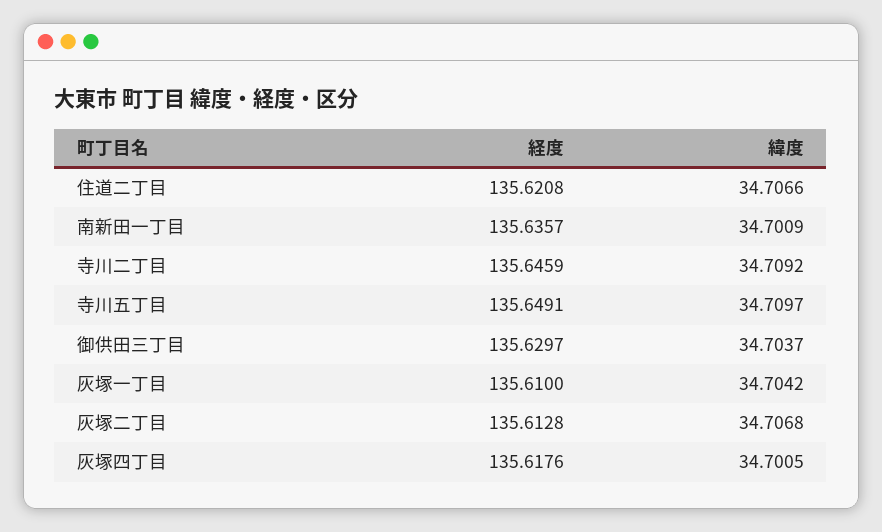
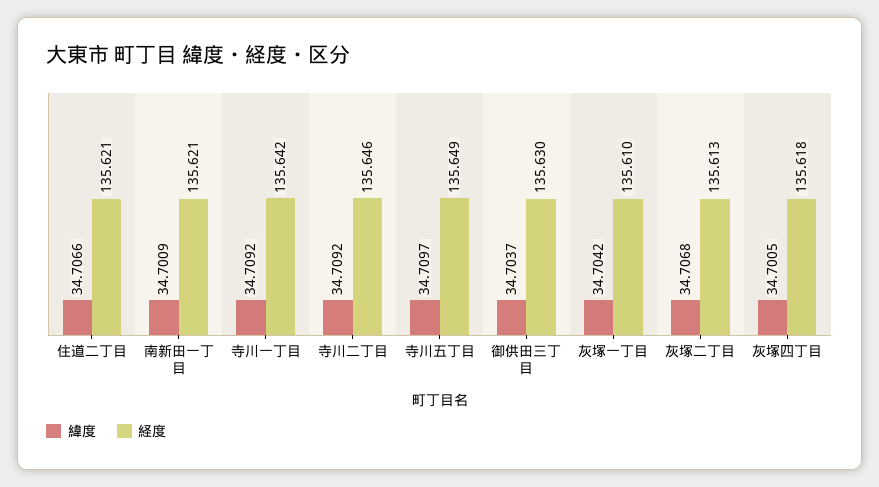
  {
    "経度": {
      "住道二丁目": 135.6208,
-     "南新田一丁目": 135.6357,
+     "南新田一丁目": 135.621,
      "寺川二丁目": 135.6459,
      "寺川五丁目": 135.6491,
      "御供田三丁目": 135.6297,
      "灰塚一丁目": 135.61,
      "灰塚二丁目": 135.6128,
-     "灰塚四丁目": 135.6176
+     "灰塚四丁目": 135.6176,
+     "寺川一丁目": 135.642
    },
    "緯度": {
      "住道二丁目": 34.7066,
      "南新田一丁目": 34.7009,
      "寺川二丁目": 34.7092,
      "寺川五丁目": 34.7097,
      "御供田三丁目": 34.7037,
      "灰塚一丁目": 34.7042,
      "灰塚二丁目": 34.7068,
-     "灰塚四丁目": 34.7005
+     "灰塚四丁目": 34.7005,
+     "寺川一丁目": 34.7092
    }
  }

